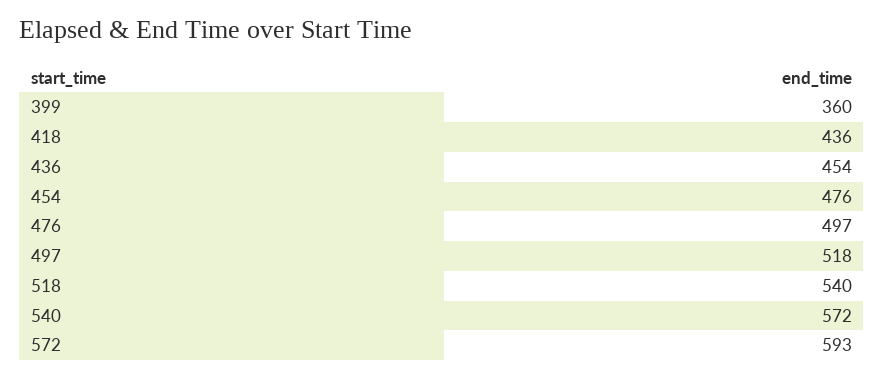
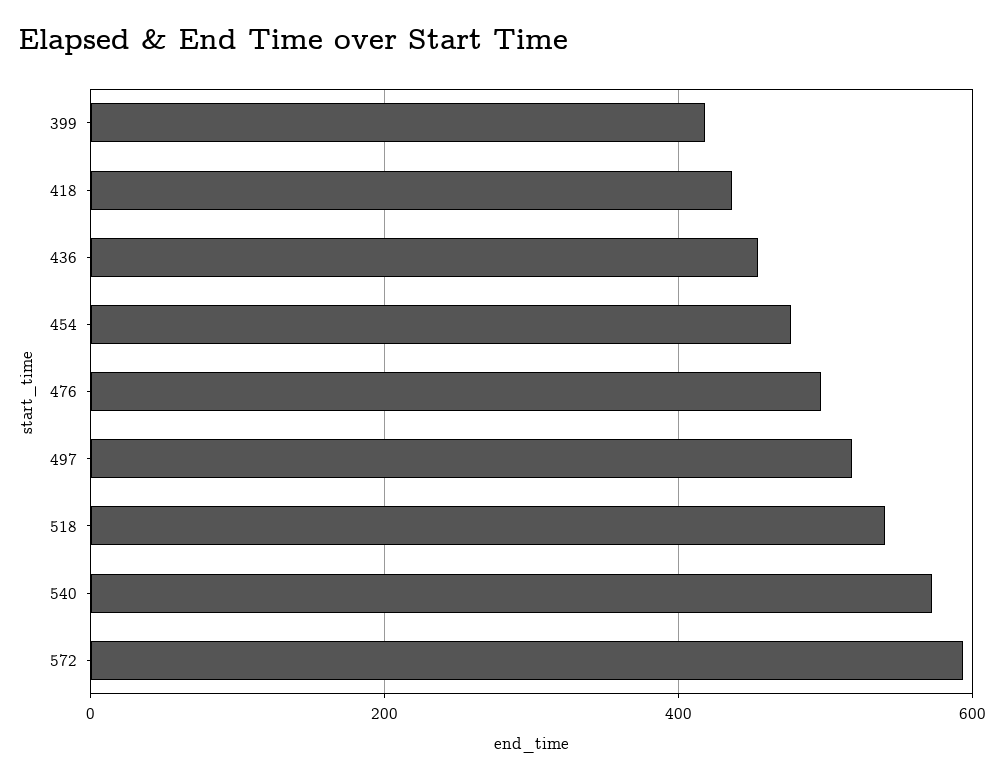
  {
-   "399": 360,
+   "399": 420,
    "418": 436,
    "436": 454,
    "454": 476,
    "476": 497,
    "497": 518,
    "518": 540,
    "540": 572,
    "572": 593
  }

